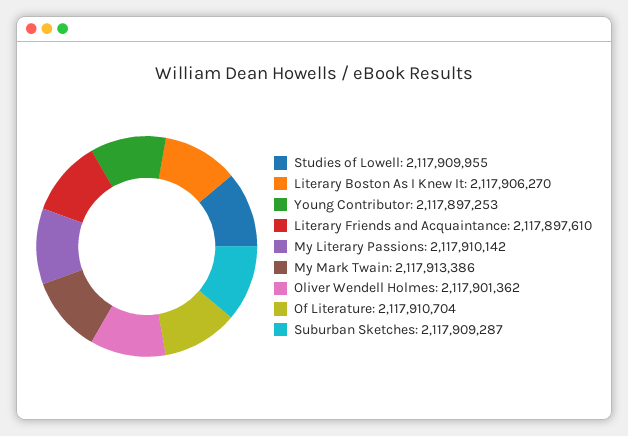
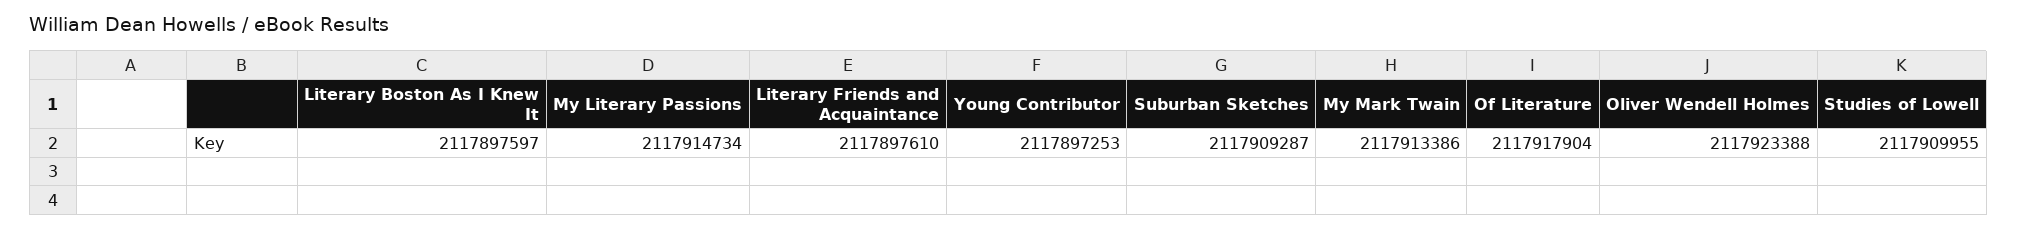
  {
    "Studies of Lowell": 2117909955,
-   "Literary Boston As I Knew It": 2117906270,
+   "Literary Boston As I Knew It": 2117897597,
    "Young Contributor": 2117897253,
    "Literary Friends and Acquaintance": 2117897610,
-   "My Literary Passions": 2117910142,
+   "My Literary Passions": 2117914734,
    "My Mark Twain": 2117913386,
-   "Oliver Wendell Holmes": 2117901362,
+   "Oliver Wendell Holmes": 2117923388,
-   "Of Literature": 2117910704,
+   "Of Literature": 2117917904,
    "Suburban Sketches": 2117909287
  }

